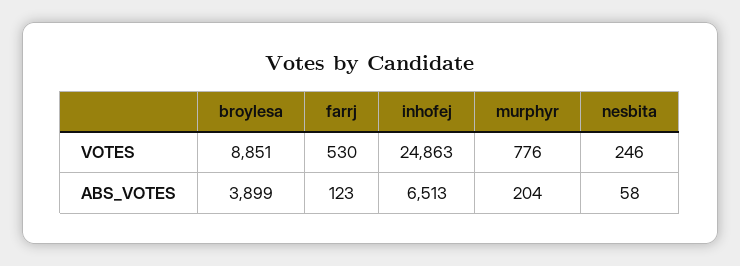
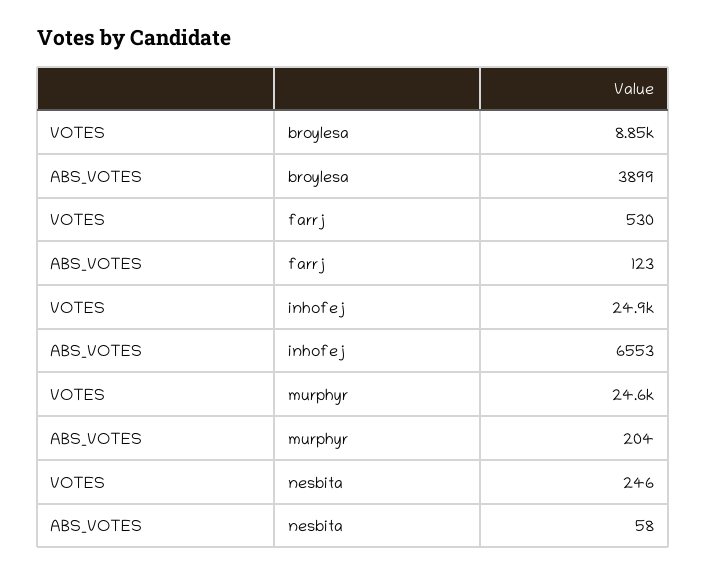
  {
    "broylesa": {
      "VOTES": 8851,
      "ABS_VOTES": 3899
    },
    "farrj": {
      "VOTES": 530,
      "ABS_VOTES": 123
    },
    "inhofej": {
      "VOTES": 24863,
-     "ABS_VOTES": 6513
+     "ABS_VOTES": 6553
    },
    "murphyr": {
-     "VOTES": 776,
+     "VOTES": 24600,
      "ABS_VOTES": 204
    },
    "nesbita": {
      "VOTES": 246,
      "ABS_VOTES": 58
    }
  }

